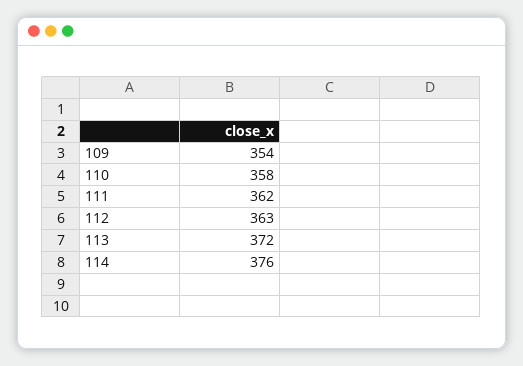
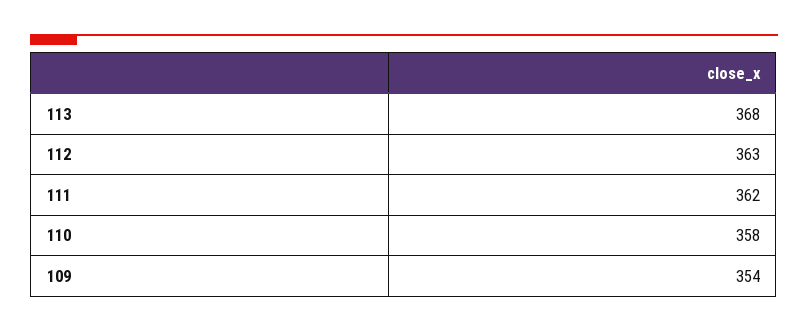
  {
    "109": 354,
    "110": 358,
    "111": 362,
    "112": 363,
-   "113": 372,
+   "113": 368
-   "114": 376
  }

